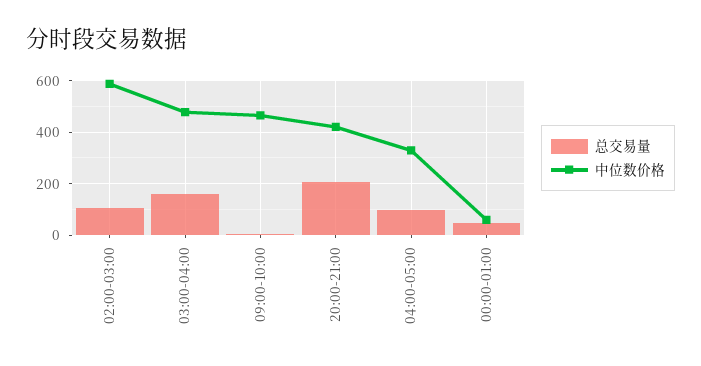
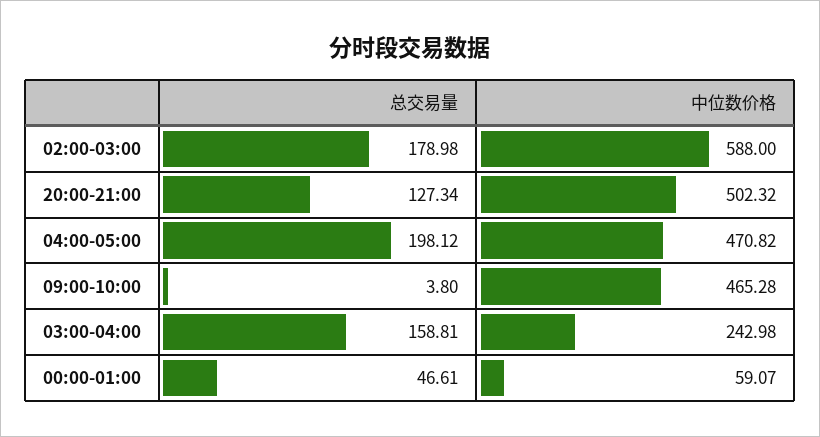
  {
    "总交易量": {
-     "02:00-03:00": 100,
+     "02:00-03:00": 178.98,
      "03:00-04:00": 158.81,
      "09:00-10:00": 3.8,
-     "20:00-21:00": 200,
+     "20:00-21:00": 127.34,
-     "04:00-05:00": 100,
+     "04:00-05:00": 198.12,
      "00:00-01:00": 46.61
    },
    "中位数价格": {
      "02:00-03:00": 588,
-     "03:00-04:00": 475,
+     "03:00-04:00": 242.98,
      "09:00-10:00": 465.28,
-     "20:00-21:00": 425,
+     "20:00-21:00": 502.32,
-     "04:00-05:00": 325,
+     "04:00-05:00": 470.82,
      "00:00-01:00": 59.07
    }
  }

